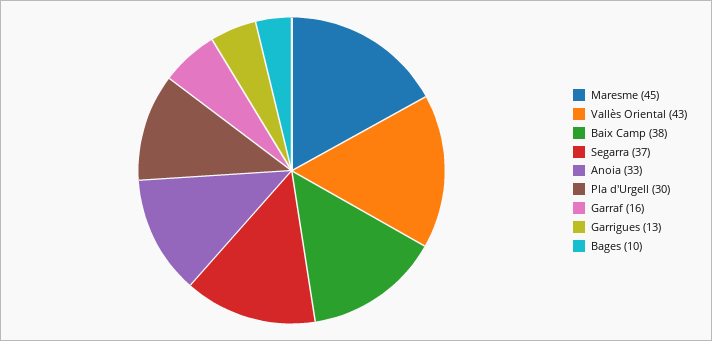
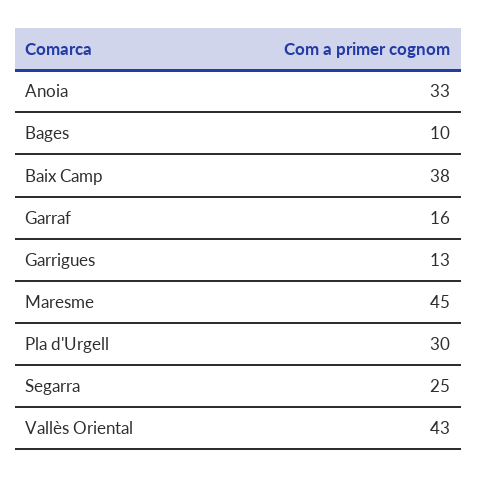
  {
    "Maresme": 45,
    "Vallès Oriental": 43,
    "Baix Camp": 38,
-   "Segarra": 37,
+   "Segarra": 25,
    "Anoia": 33,
    "Pla d'Urgell": 30,
    "Garraf": 16,
    "Garrigues": 13,
    "Bages": 10
  }

